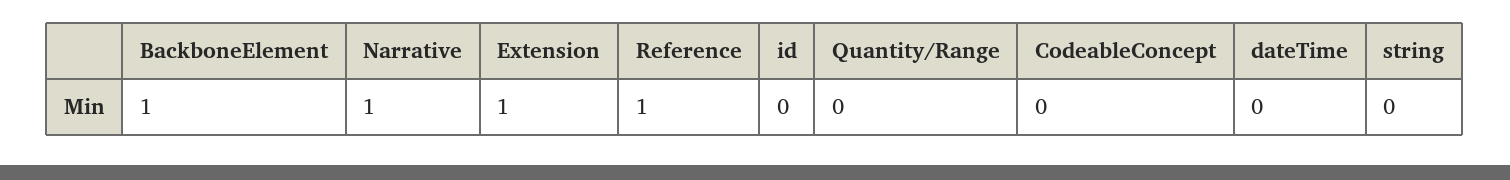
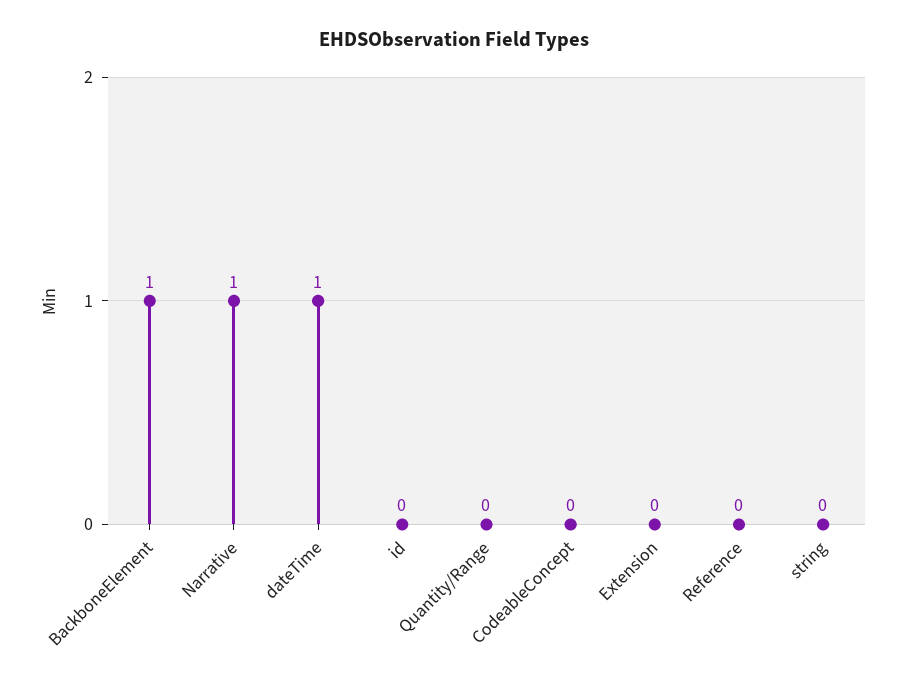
  {
    "BackboneElement": 1,
    "Narrative": 1,
-   "Extension": 1,
+   "Extension": 0,
-   "Reference": 1,
+   "Reference": 0,
    "id": 0,
    "Quantity/Range": 0,
    "CodeableConcept": 0,
-   "dateTime": 0,
+   "dateTime": 1,
    "string": 0
  }

